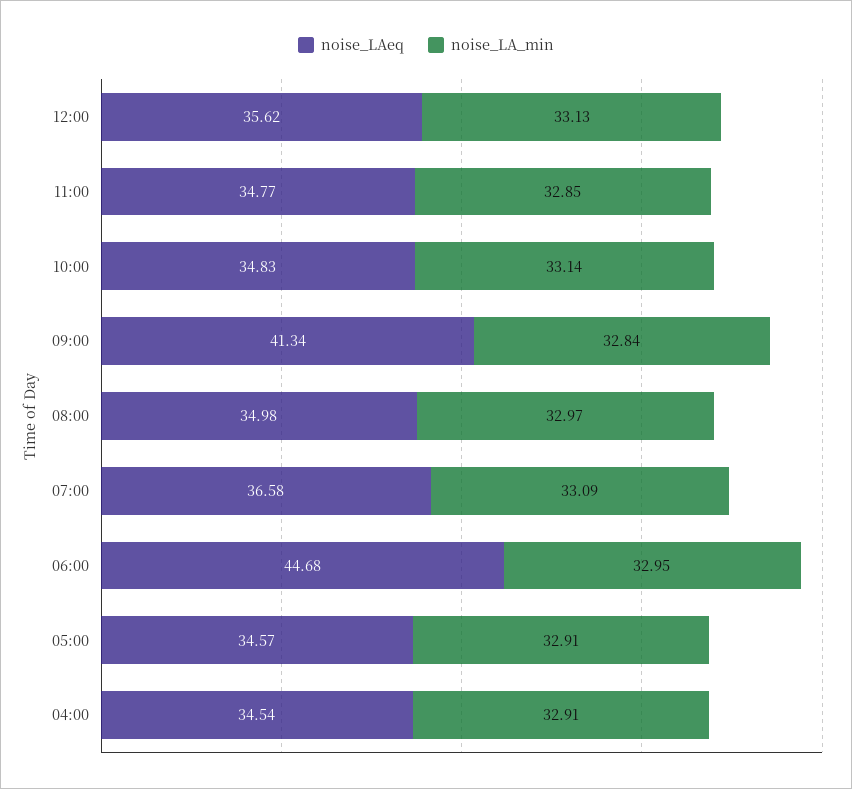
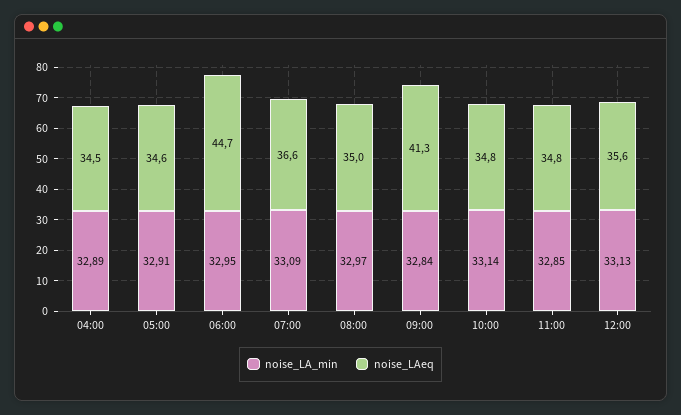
  {
    "noise_LAeq": {
      "12:00": 35.62,
      "11:00": 34.77,
      "10:00": 34.83,
      "09:00": 41.34,
      "08:00": 34.98,
      "07:00": 36.58,
      "06:00": 44.68,
      "05:00": 34.57,
      "04:00": 34.54
    },
    "noise_LA_min": {
      "12:00": 33.13,
      "11:00": 32.85,
      "10:00": 33.14,
      "09:00": 32.84,
      "08:00": 32.97,
      "07:00": 33.09,
      "06:00": 32.95,
      "05:00": 32.91,
-     "04:00": 32.91
+     "04:00": 32.89
    }
  }

